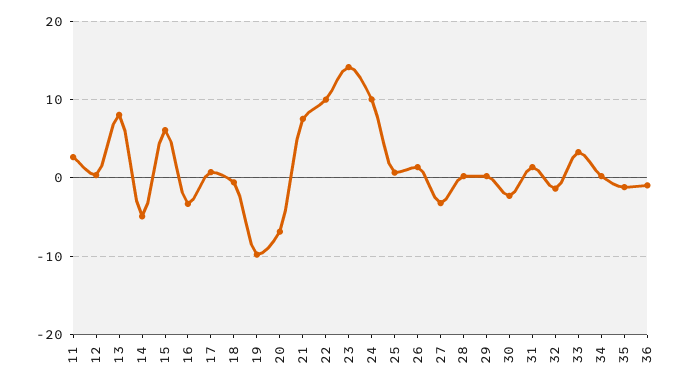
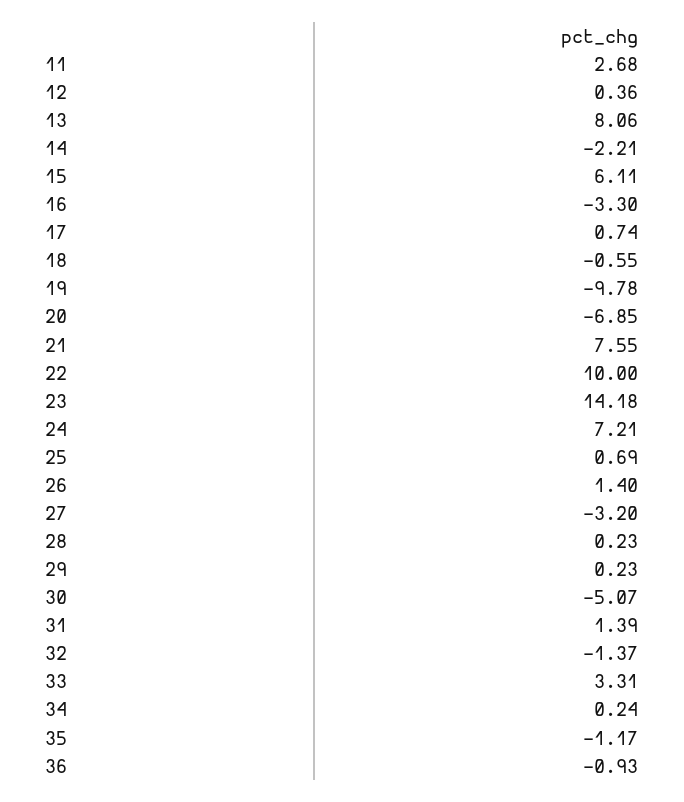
  {
    "11": 2.68,
    "12": 0.36,
    "13": 8.06,
-   "14": -5,
+   "14": -2.21,
    "15": 6.11,
    "16": -3.3,
    "17": 0.74,
    "18": -0.55,
    "19": -9.78,
    "20": -6.85,
    "21": 7.55,
    "22": 10,
    "23": 14.18,
-   "24": 10,
+   "24": 7.21,
    "25": 0.69,
    "26": 1.4,
    "27": -3.2,
    "28": 0.23,
    "29": 0.23,
-   "30": -2,
+   "30": -5.07,
    "31": 1.39,
    "32": -1.37,
    "33": 3.31,
    "34": 0.24,
    "35": -1.17,
    "36": -0.93
  }

